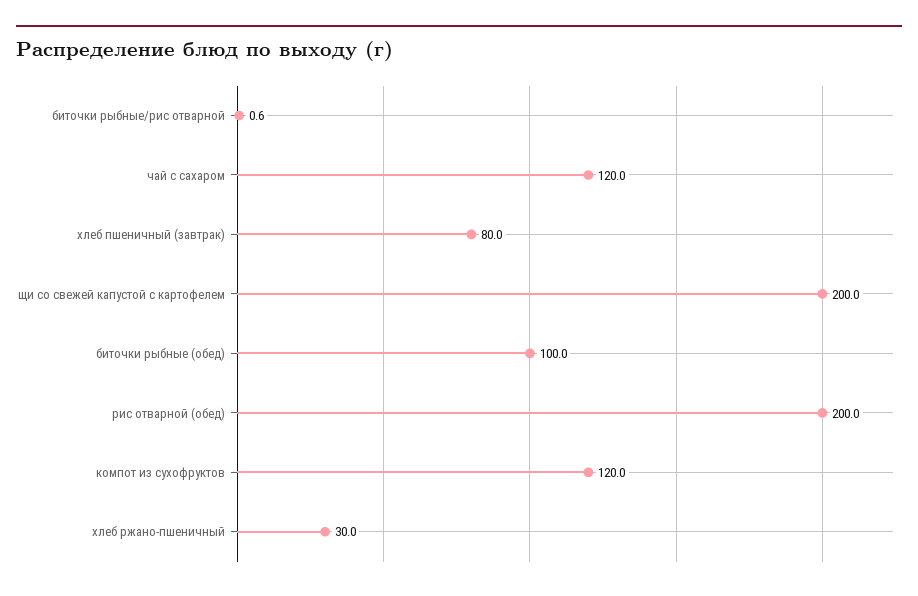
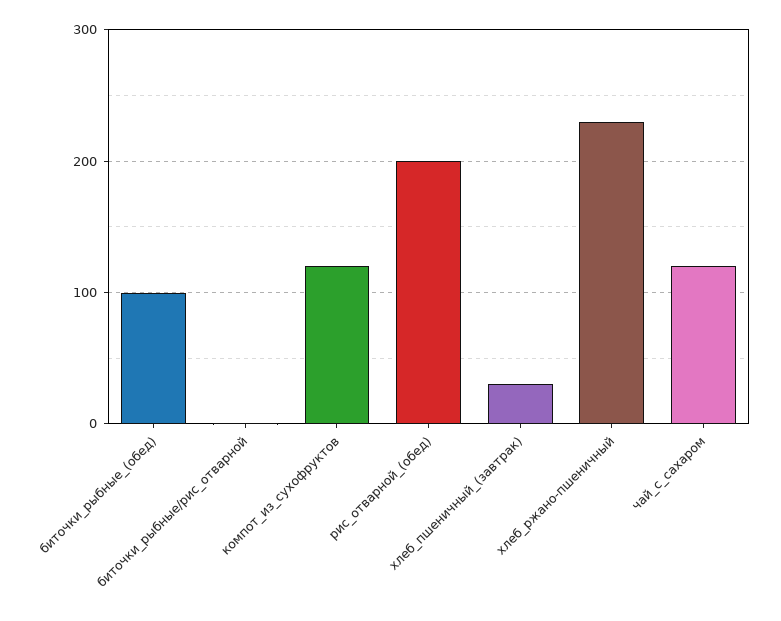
  {
    "биточки рыбные/рис отварной": 0.6,
    "чай с сахаром": 120,
-   "хлеб пшеничный (завтрак)": 80,
+   "хлеб пшеничный (завтрак)": 30,
-   "щи со свежей капустой с картофелем": 200,
    "биточки рыбные (обед)": 100,
    "рис отварной (обед)": 200,
    "компот из сухофруктов": 120,
-   "хлеб ржано-пшеничный": 30
+   "хлеб ржано-пшеничный": 230
  }

